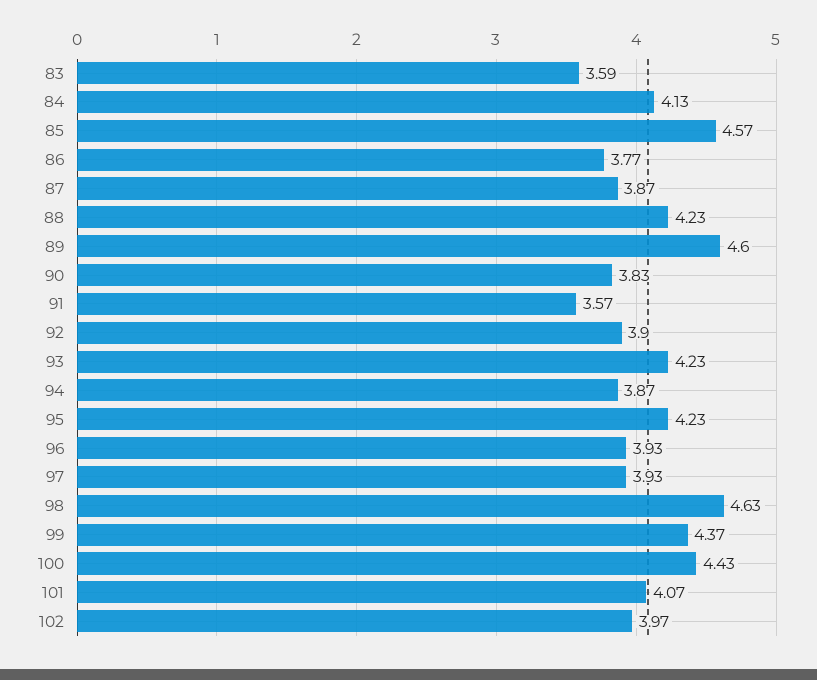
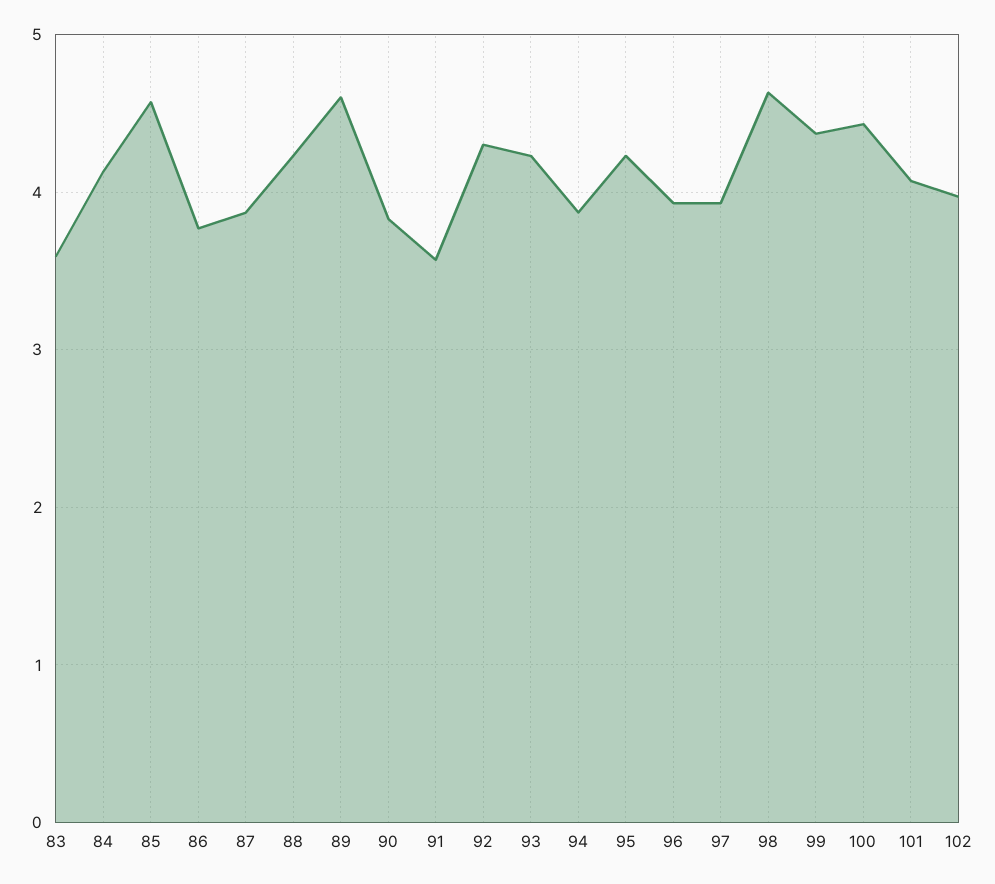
  {
    "83": 3.59,
    "84": 4.13,
    "85": 4.57,
    "86": 3.77,
    "87": 3.87,
    "88": 4.23,
    "89": 4.6,
    "90": 3.83,
    "91": 3.57,
-   "92": 3.9,
+   "92": 4.3,
    "93": 4.23,
    "94": 3.87,
    "95": 4.23,
    "96": 3.93,
    "97": 3.93,
    "98": 4.63,
    "99": 4.37,
    "100": 4.43,
    "101": 4.07,
    "102": 3.97
  }

